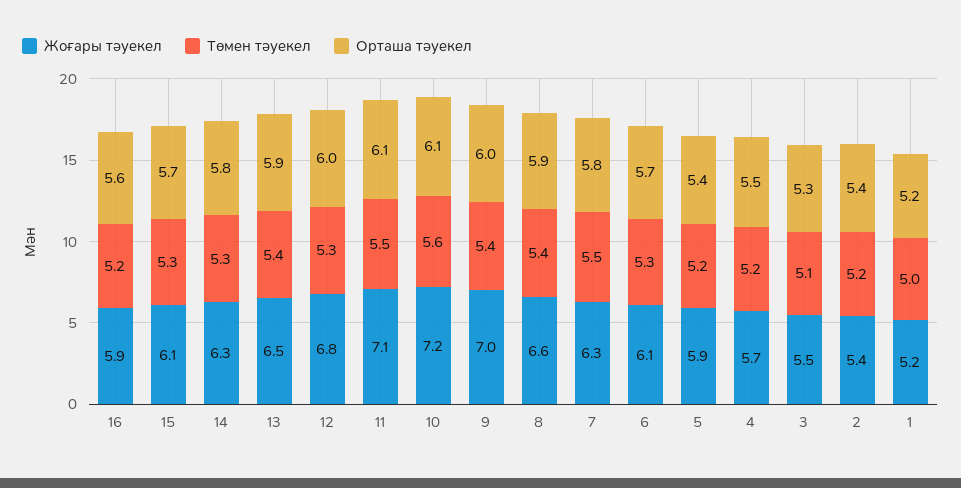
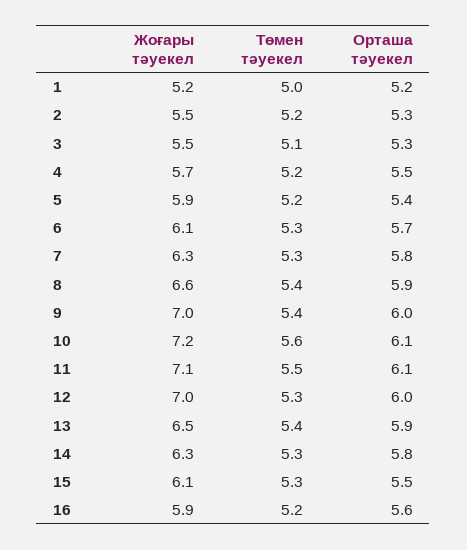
  {
    "Жоғары тәуекел": {
      "16": 5.9,
      "15": 6.1,
      "14": 6.3,
      "13": 6.5,
-     "12": 6.8,
+     "12": 7,
      "11": 7.1,
      "10": 7.2,
      "9": 7,
      "8": 6.6,
      "7": 6.3,
      "6": 6.1,
      "5": 5.9,
      "4": 5.7,
      "3": 5.5,
-     "2": 5.4,
+     "2": 5.5,
      "1": 5.2
    },
    "Төмен тәуекел": {
      "16": 5.2,
      "15": 5.3,
      "14": 5.3,
      "13": 5.4,
      "12": 5.3,
      "11": 5.5,
      "10": 5.6,
      "9": 5.4,
      "8": 5.4,
-     "7": 5.5,
+     "7": 5.3,
      "6": 5.3,
      "5": 5.2,
      "4": 5.2,
      "3": 5.1,
      "2": 5.2,
      "1": 5
    },
    "Орташа тәуекел": {
      "16": 5.6,
-     "15": 5.7,
+     "15": 5.5,
      "14": 5.8,
      "13": 5.9,
      "12": 6,
      "11": 6.1,
      "10": 6.1,
      "9": 6,
      "8": 5.9,
      "7": 5.8,
      "6": 5.7,
      "5": 5.4,
      "4": 5.5,
      "3": 5.3,
-     "2": 5.4,
+     "2": 5.3,
      "1": 5.2
    }
  }

